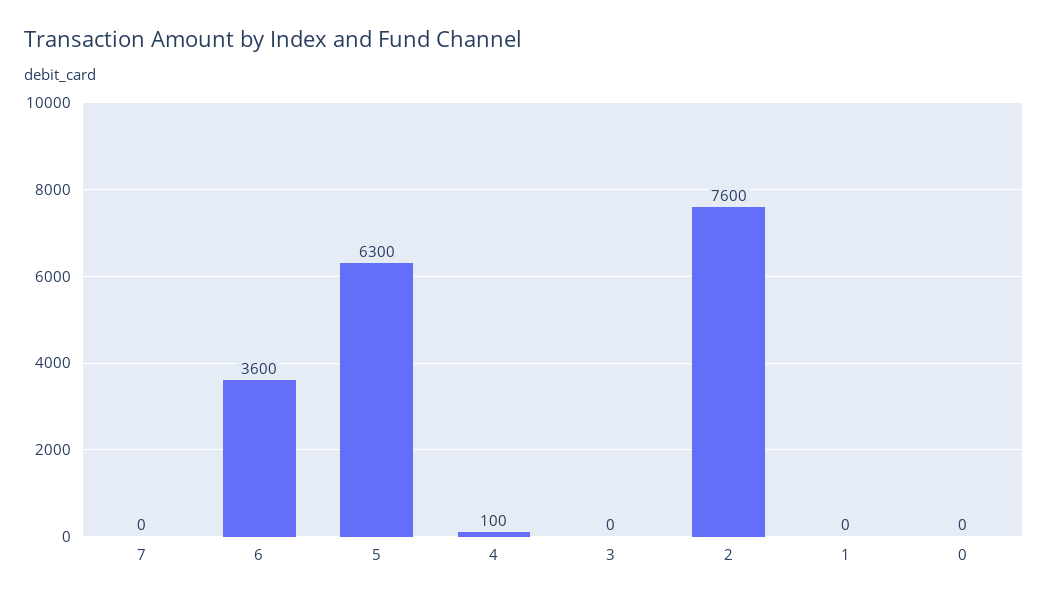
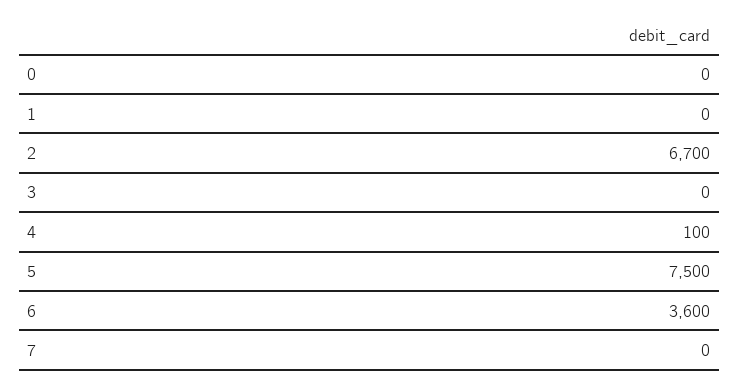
  {
    "7": 0,
    "6": 3600,
-   "5": 6300,
+   "5": 7500,
    "4": 100,
    "3": 0,
-   "2": 7600,
+   "2": 6700,
    "1": 0,
    "0": 0
  }

